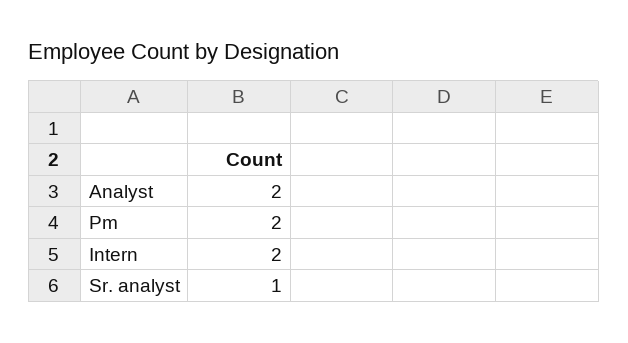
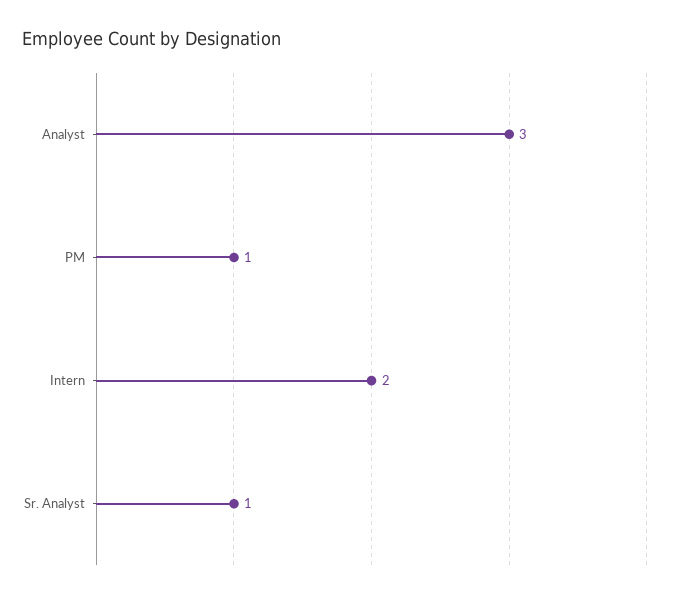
  {
-   "Analyst": 2,
+   "Analyst": 3,
-   "Pm": 2,
+   "Pm": 1,
    "Intern": 2,
    "Sr. analyst": 1
  }

